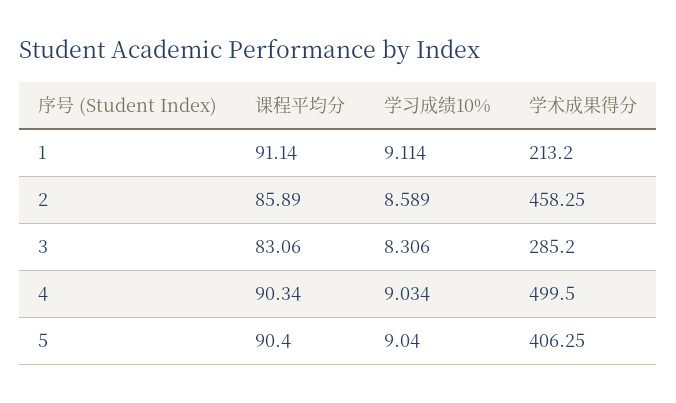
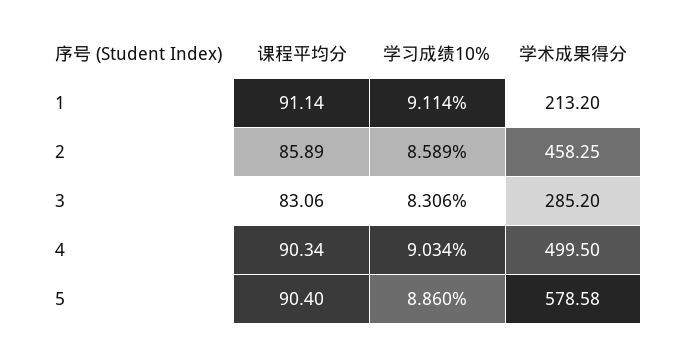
  {
    "课程平均分": {
      "1": 91.14,
      "2": 85.89,
      "3": 83.06,
      "4": 90.34,
      "5": 90.4
    },
    "学习成绩10%": {
      "1": 9.114,
      "2": 8.589,
      "3": 8.306,
      "4": 9.034,
-     "5": 9.04
+     "5": 8.86
    },
    "学术成果得分": {
      "1": 213.2,
      "2": 458.25,
      "3": 285.2,
      "4": 499.5,
-     "5": 406.25
+     "5": 578.58
    }
  }

